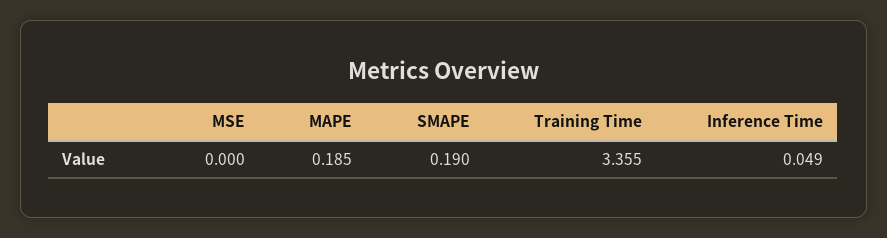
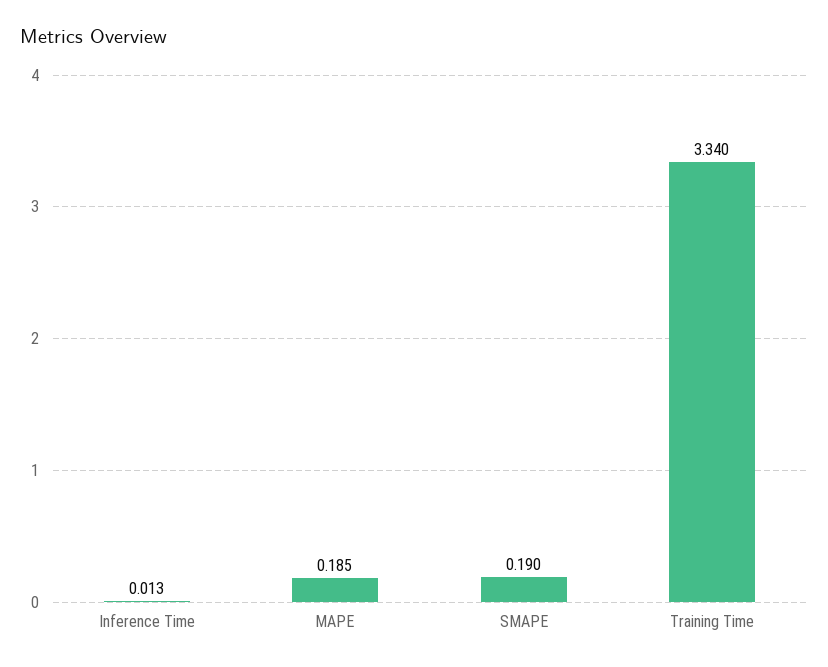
  {
-   "MSE": 0,
    "MAPE": 0.185,
    "SMAPE": 0.19,
-   "Training Time": 3.355,
+   "Training Time": 3.34,
-   "Inference Time": 0.049
+   "Inference Time": 0.013
  }

